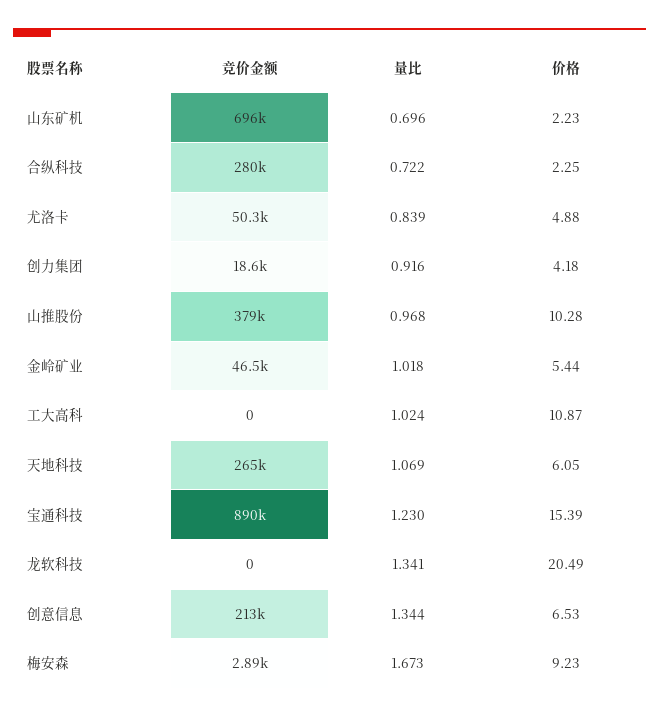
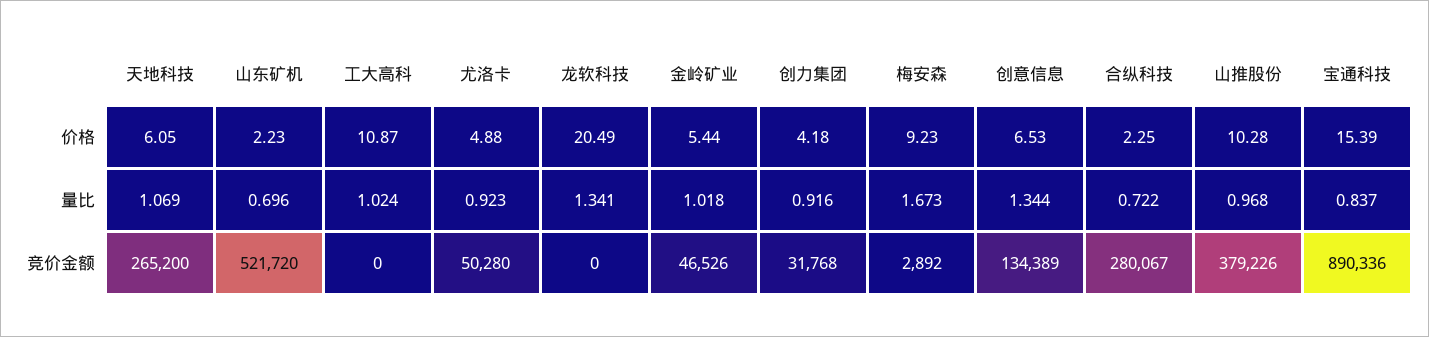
  {
    "竞价金额": {
-     "山东矿机": 696000,
+     "山东矿机": 521720,
      "合纵科技": 280067,
      "尤洛卡": 50280,
-     "创力集团": 18600,
+     "创力集团": 31768,
      "山推股份": 379226,
      "金岭矿业": 46526,
      "工大高科": 0,
      "天地科技": 265200,
      "宝通科技": 890336,
      "龙软科技": 0,
-     "创意信息": 213000,
+     "创意信息": 134389,
      "梅安森": 2892
    },
    "量比": {
      "山东矿机": 0.696,
      "合纵科技": 0.722,
-     "尤洛卡": 0.839,
+     "尤洛卡": 0.923,
      "创力集团": 0.916,
      "山推股份": 0.968,
      "金岭矿业": 1.018,
      "工大高科": 1.024,
      "天地科技": 1.069,
-     "宝通科技": 1.23,
+     "宝通科技": 0.837,
      "龙软科技": 1.341,
      "创意信息": 1.344,
      "梅安森": 1.673
    },
    "价格": {
      "山东矿机": 2.23,
      "合纵科技": 2.25,
      "尤洛卡": 4.88,
      "创力集团": 4.18,
      "山推股份": 10.28,
      "金岭矿业": 5.44,
      "工大高科": 10.87,
      "天地科技": 6.05,
      "宝通科技": 15.39,
      "龙软科技": 20.49,
      "创意信息": 6.53,
      "梅安森": 9.23
    }
  }

